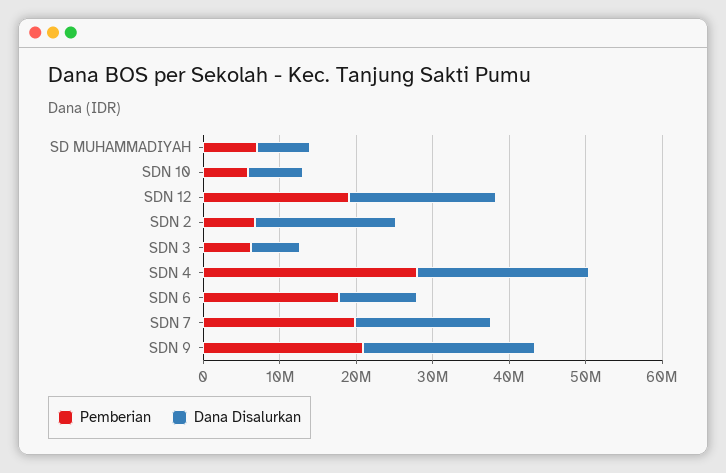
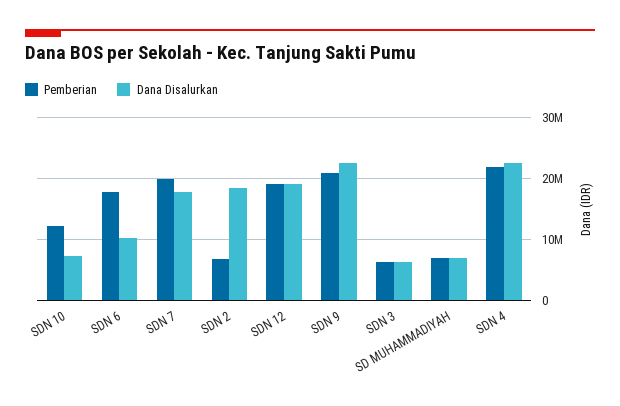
  {
    "Pemberian": {
      "SD MUHAMMADIYAH": 7000000,
-     "SDN 10": 6000000,
+     "SDN 10": 12000000,
      "SDN 12": 19000000,
      "SDN 2": 7000000,
      "SDN 3": 6000000,
-     "SDN 4": 28000000,
+     "SDN 4": 22000000,
      "SDN 6": 18000000,
      "SDN 7": 20000000,
      "SDN 9": 21000000
    },
    "Dana Disalurkan": {
      "SD MUHAMMADIYAH": 7000000,
      "SDN 10": 7000000,
      "SDN 12": 19000000,
      "SDN 2": 18000000,
      "SDN 3": 6000000,
      "SDN 4": 23000000,
      "SDN 6": 10000000,
      "SDN 7": 18000000,
      "SDN 9": 23000000
    }
  }

